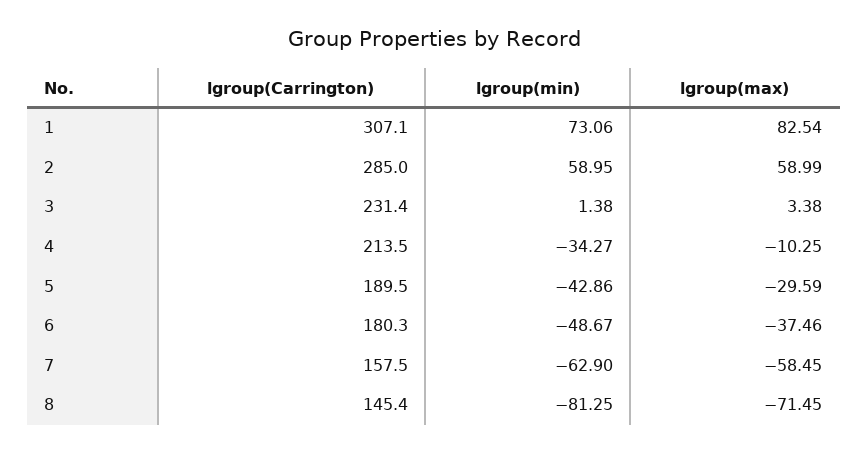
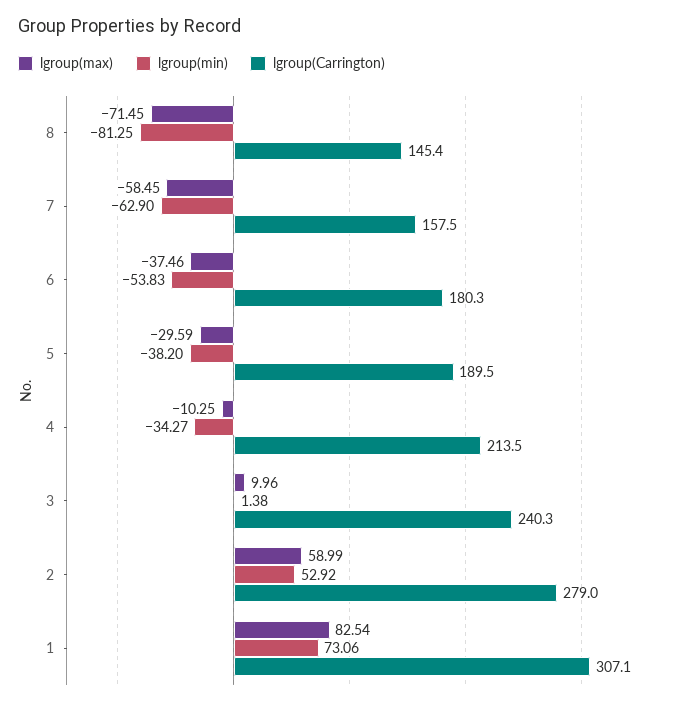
  {
    "lgroup(Carrington)": {
      "1": 307.1,
-     "2": 285,
+     "2": 279,
-     "3": 231.4,
+     "3": 240.3,
      "4": 213.5,
      "5": 189.5,
      "6": 180.3,
      "7": 157.5,
      "8": 145.4
    },
    "lgroup(min)": {
      "1": 73.06,
-     "2": 58.95,
+     "2": 52.92,
      "3": 1.38,
      "4": -34.27,
-     "5": -42.86,
+     "5": -38.2,
-     "6": -48.67,
+     "6": -53.83,
      "7": -62.9,
      "8": -81.25
    },
    "lgroup(max)": {
      "1": 82.54,
      "2": 58.99,
-     "3": 3.38,
+     "3": 9.96,
      "4": -10.25,
      "5": -29.59,
      "6": -37.46,
      "7": -58.45,
      "8": -71.45
    }
  }

